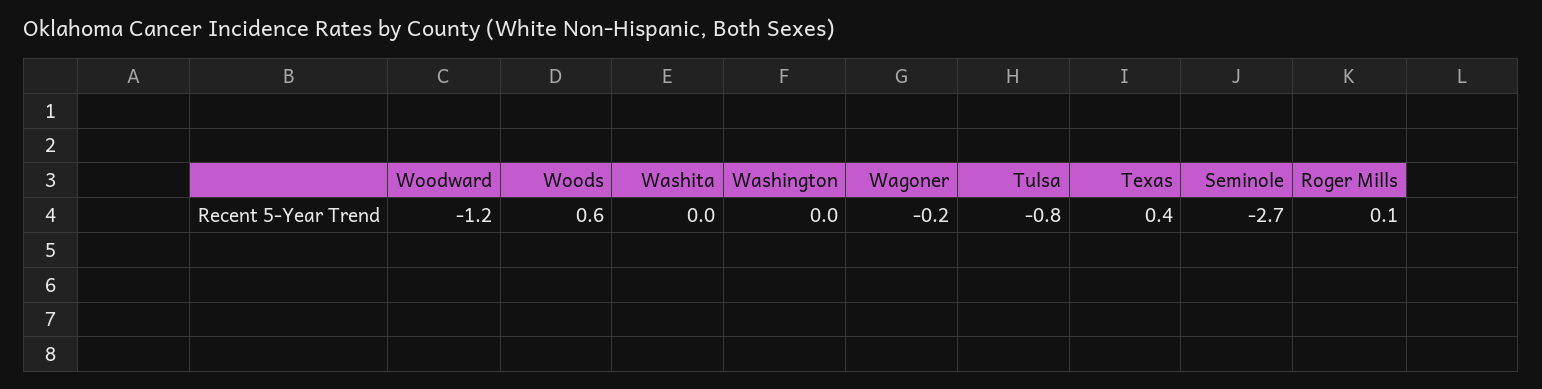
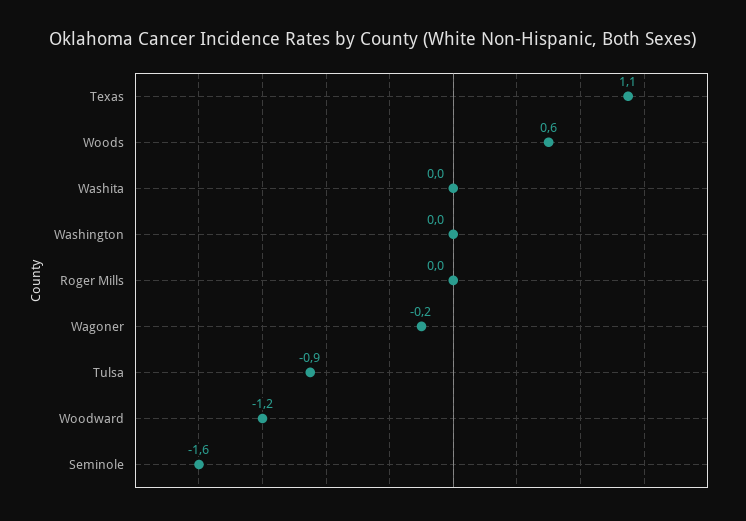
  {
    "Woodward": -1.2,
    "Woods": 0.6,
    "Washita": 0,
    "Washington": 0,
    "Wagoner": -0.2,
-   "Tulsa": -0.8,
+   "Tulsa": -0.9,
-   "Texas": 0.4,
+   "Texas": 1.1,
-   "Seminole": -2.7,
+   "Seminole": -1.6,
-   "Roger Mills": 0.1
+   "Roger Mills": 0
  }

